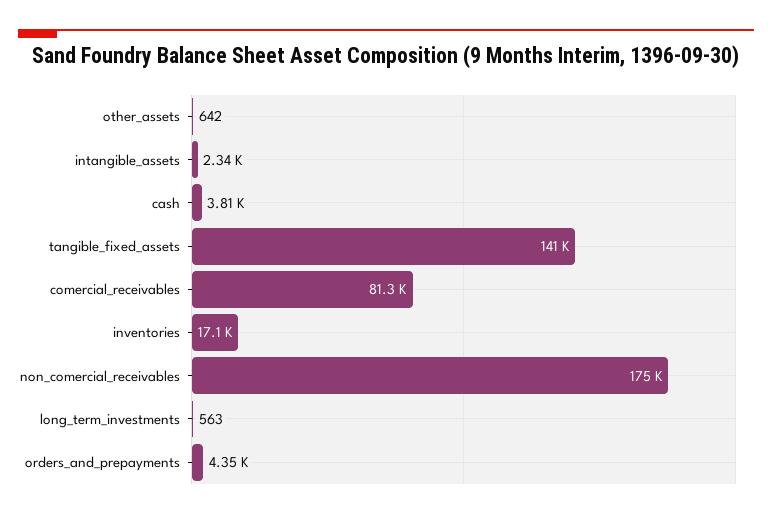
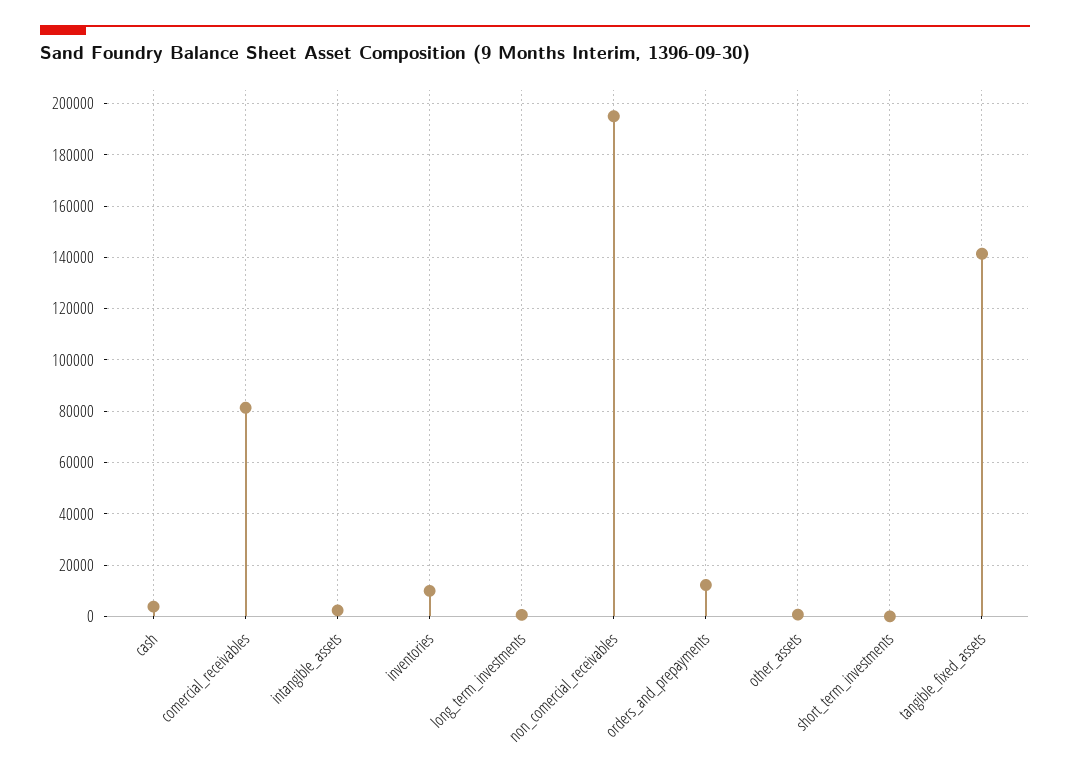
  {
    "other_assets": 642,
    "intangible_assets": 2340,
    "cash": 3810,
    "tangible_fixed_assets": 141000,
    "comercial_receivables": 81300,
-   "inventories": 17100,
+   "inventories": 10000,
-   "non_comercial_receivables": 175000,
+   "non_comercial_receivables": 195000,
    "long_term_investments": 563,
-   "orders_and_prepayments": 4350
+   "orders_and_prepayments": 12500,
+   "short_term_investments": 0
  }

